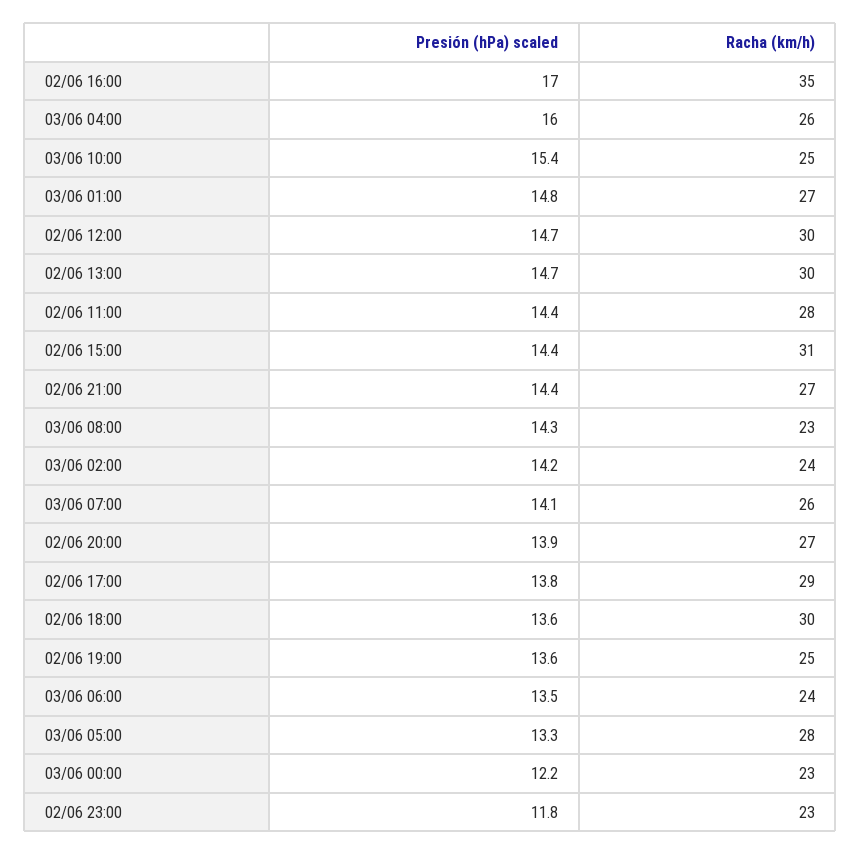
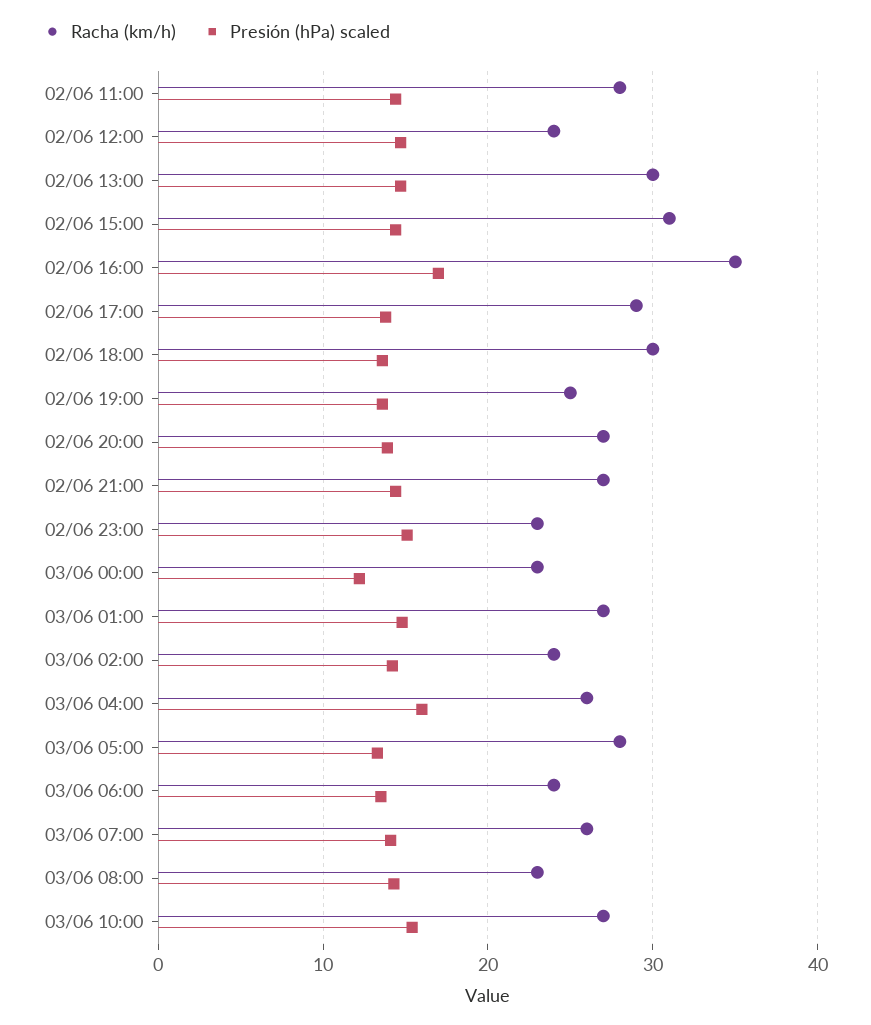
  {
    "Presión (hPa) scaled": {
      "02/06 16:00": 17,
      "03/06 04:00": 16,
      "03/06 10:00": 15.4,
      "03/06 01:00": 14.8,
      "02/06 12:00": 14.7,
      "02/06 13:00": 14.7,
      "02/06 11:00": 14.4,
      "02/06 15:00": 14.4,
      "02/06 21:00": 14.4,
      "03/06 08:00": 14.3,
      "03/06 02:00": 14.2,
      "03/06 07:00": 14.1,
      "02/06 20:00": 13.9,
      "02/06 17:00": 13.8,
      "02/06 18:00": 13.6,
      "02/06 19:00": 13.6,
      "03/06 06:00": 13.5,
      "03/06 05:00": 13.3,
      "03/06 00:00": 12.2,
-     "02/06 23:00": 11.8
+     "02/06 23:00": 15
    },
    "Racha (km/h)": {
      "02/06 16:00": 35,
      "03/06 04:00": 26,
-     "03/06 10:00": 25,
+     "03/06 10:00": 27,
      "03/06 01:00": 27,
-     "02/06 12:00": 30,
+     "02/06 12:00": 24,
      "02/06 13:00": 30,
      "02/06 11:00": 28,
      "02/06 15:00": 31,
      "02/06 21:00": 27,
      "03/06 08:00": 23,
      "03/06 02:00": 24,
      "03/06 07:00": 26,
      "02/06 20:00": 27,
      "02/06 17:00": 29,
      "02/06 18:00": 30,
      "02/06 19:00": 25,
      "03/06 06:00": 24,
      "03/06 05:00": 28,
      "03/06 00:00": 23,
      "02/06 23:00": 23
    }
  }

